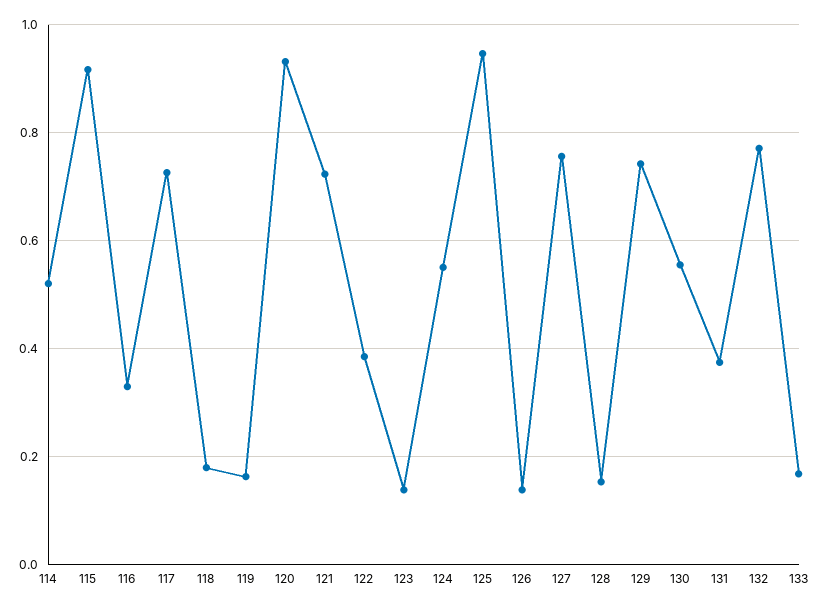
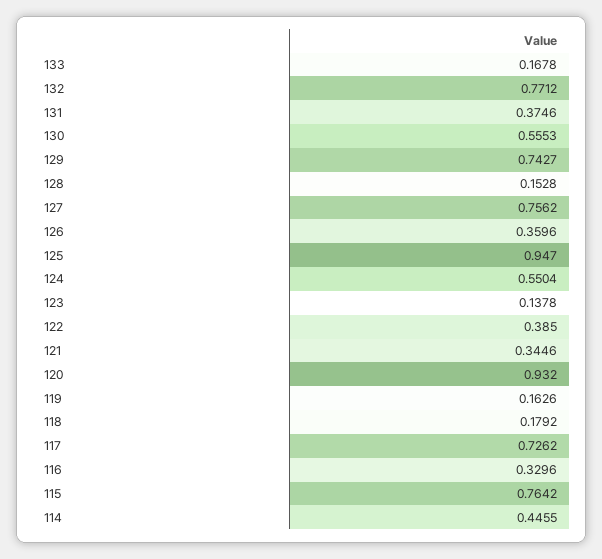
  {
-   "114": 0.52,
+   "114": 0.4455,
-   "115": 0.92,
+   "115": 0.7642,
    "116": 0.3296,
    "117": 0.7262,
    "118": 0.1792,
    "119": 0.1626,
    "120": 0.932,
-   "121": 0.72,
+   "121": 0.3446,
    "122": 0.385,
    "123": 0.1378,
    "124": 0.5504,
    "125": 0.947,
-   "126": 0.14,
+   "126": 0.3596,
    "127": 0.7562,
    "128": 0.1528,
    "129": 0.7427,
    "130": 0.5553,
    "131": 0.3746,
    "132": 0.7712,
    "133": 0.1678
  }

